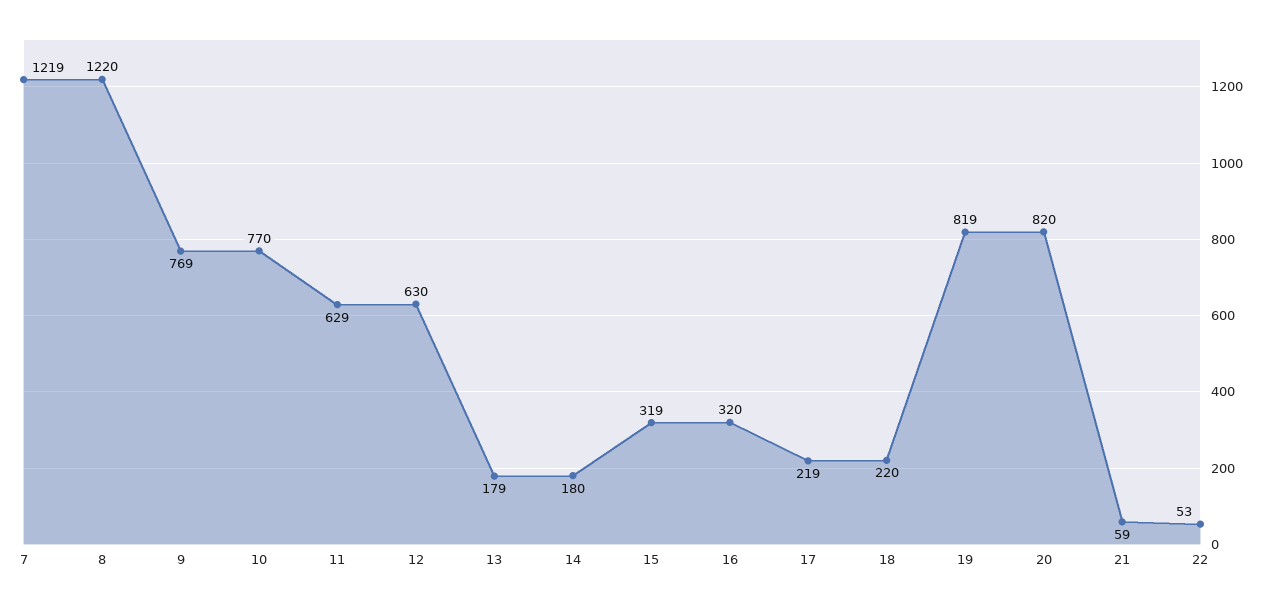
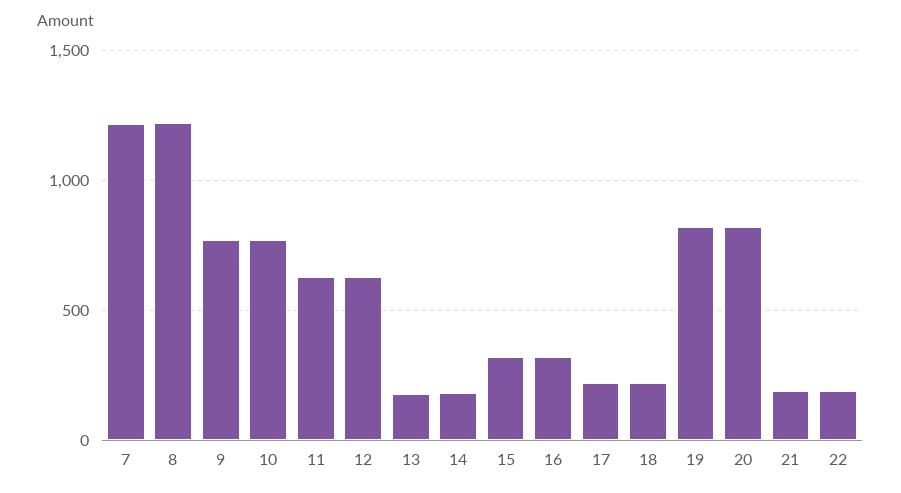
  {
    "7": 1219,
    "8": 1220,
    "9": 769,
    "10": 770,
    "11": 629,
    "12": 630,
    "13": 179,
    "14": 180,
    "15": 319,
    "16": 320,
    "17": 219,
    "18": 220,
    "19": 819,
    "20": 820,
-   "21": 59,
+   "21": 200,
-   "22": 53
+   "22": 200
  }

